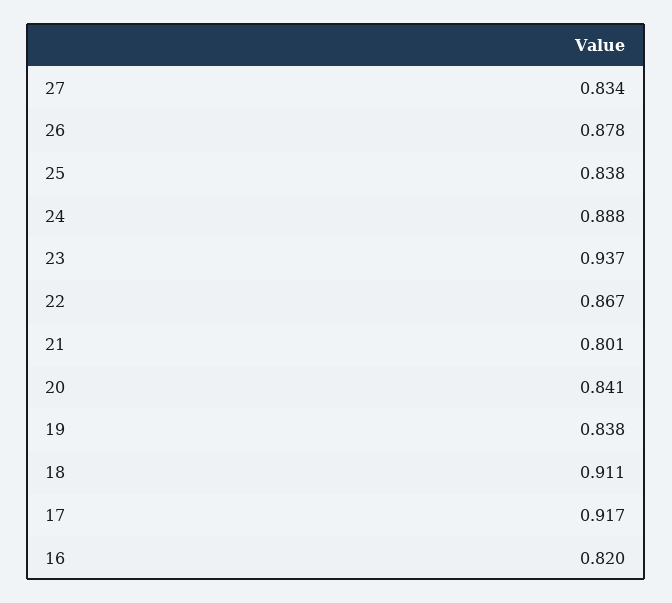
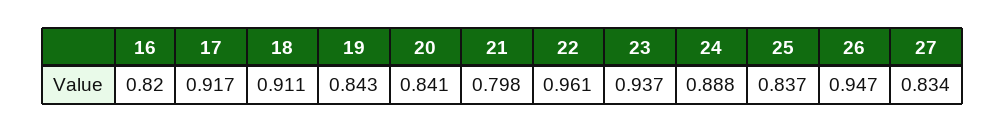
  {
    "27": 0.834,
-   "26": 0.878,
+   "26": 0.947,
-   "25": 0.838,
+   "25": 0.837,
    "24": 0.888,
    "23": 0.937,
-   "22": 0.867,
+   "22": 0.961,
-   "21": 0.801,
+   "21": 0.798,
    "20": 0.841,
-   "19": 0.838,
+   "19": 0.843,
    "18": 0.911,
    "17": 0.917,
    "16": 0.82
  }

